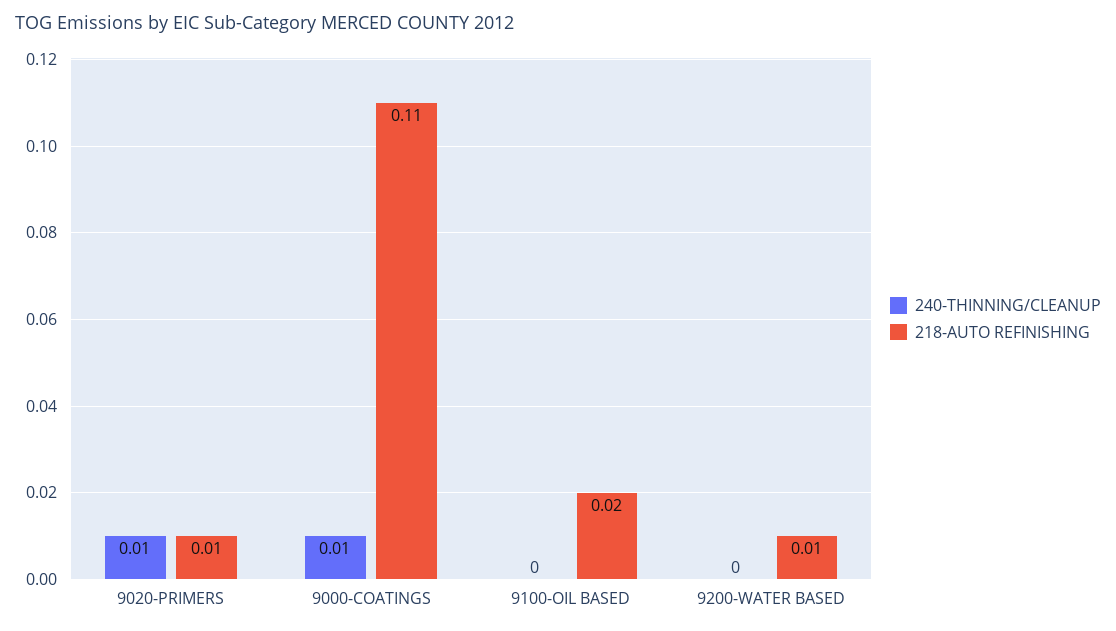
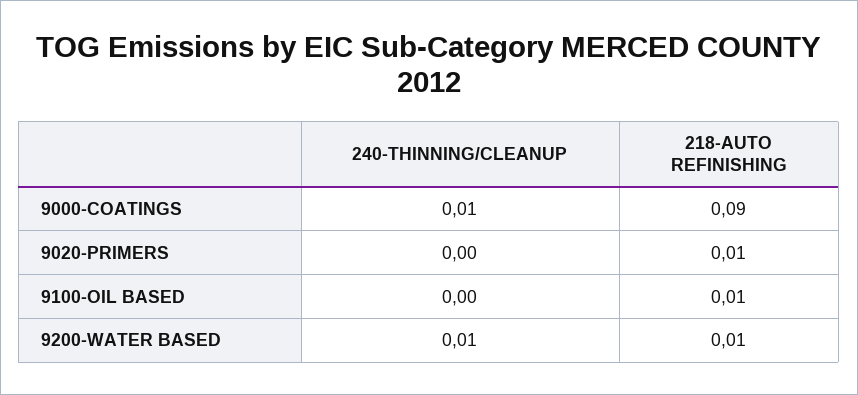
  {
    "240-THINNING/CLEANUP": {
-     "9020-PRIMERS": 0.01,
+     "9020-PRIMERS": 0,
      "9000-COATINGS": 0.01,
      "9100-OIL BASED": 0,
-     "9200-WATER BASED": 0
+     "9200-WATER BASED": 0.01
    },
    "218-AUTO REFINISHING": {
      "9020-PRIMERS": 0.01,
-     "9000-COATINGS": 0.11,
+     "9000-COATINGS": 0.09,
-     "9100-OIL BASED": 0.02,
+     "9100-OIL BASED": 0.01,
      "9200-WATER BASED": 0.01
    }
  }

